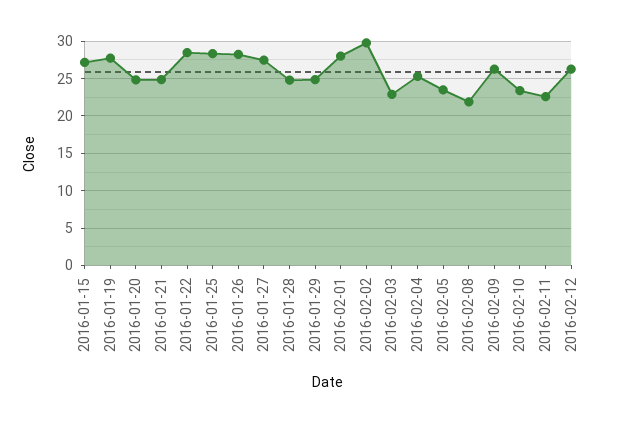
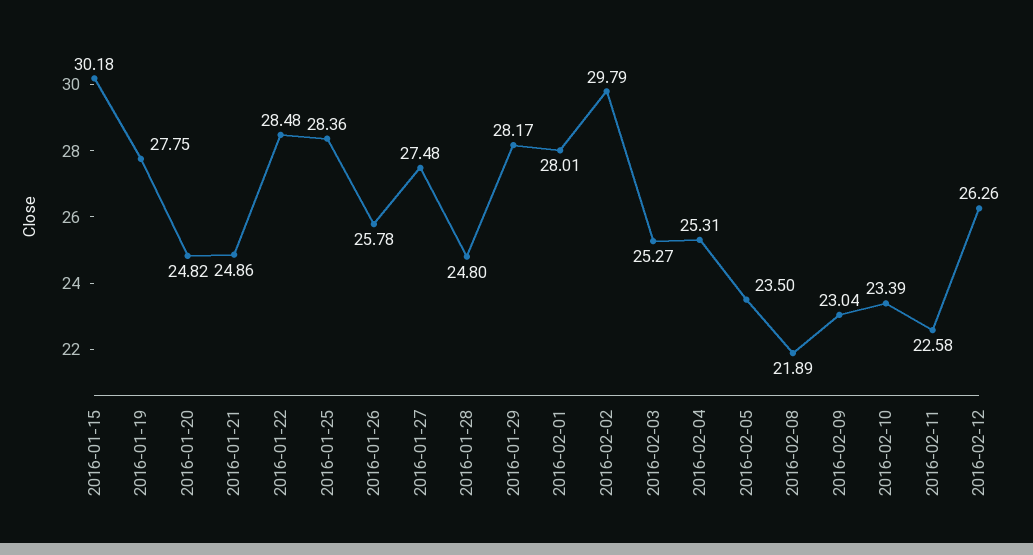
  {
-   "2016-01-15": 27,
+   "2016-01-15": 30.18,
    "2016-01-19": 27.75,
    "2016-01-20": 24.82,
    "2016-01-21": 24.86,
    "2016-01-22": 28.48,
    "2016-01-25": 28.36,
-   "2016-01-26": 28,
+   "2016-01-26": 25.78,
    "2016-01-27": 27.48,
    "2016-01-28": 24.8,
-   "2016-01-29": 25,
+   "2016-01-29": 28.17,
    "2016-02-01": 28.01,
    "2016-02-02": 29.79,
-   "2016-02-03": 23,
+   "2016-02-03": 25.27,
    "2016-02-04": 25.31,
    "2016-02-05": 23.5,
    "2016-02-08": 21.89,
-   "2016-02-09": 26,
+   "2016-02-09": 23.04,
    "2016-02-10": 23.39,
    "2016-02-11": 22.58,
    "2016-02-12": 26.26
  }

